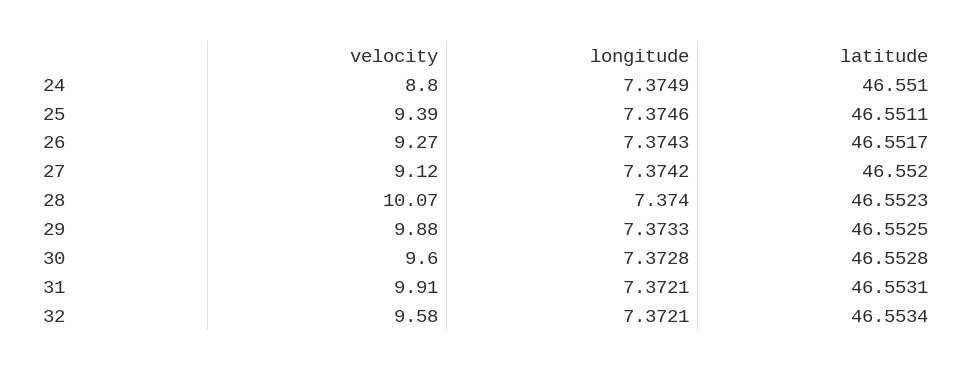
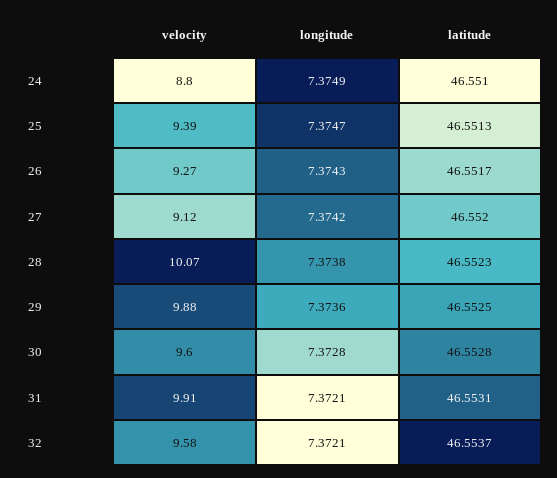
  {
    "velocity": {
      "24": 8.8,
      "25": 9.39,
      "26": 9.27,
      "27": 9.12,
      "28": 10.07,
      "29": 9.88,
      "30": 9.6,
      "31": 9.91,
      "32": 9.58
    },
    "longitude": {
      "24": 7.3749,
-     "25": 7.3746,
+     "25": 7.3747,
      "26": 7.3743,
      "27": 7.3742,
-     "28": 7.374,
+     "28": 7.3738,
-     "29": 7.3733,
+     "29": 7.3736,
      "30": 7.3728,
      "31": 7.3721,
      "32": 7.3721
    },
    "latitude": {
      "24": 46.551,
-     "25": 46.5511,
+     "25": 46.5513,
      "26": 46.5517,
      "27": 46.552,
      "28": 46.5523,
      "29": 46.5525,
      "30": 46.5528,
      "31": 46.5531,
-     "32": 46.5534
+     "32": 46.5537
    }
  }

